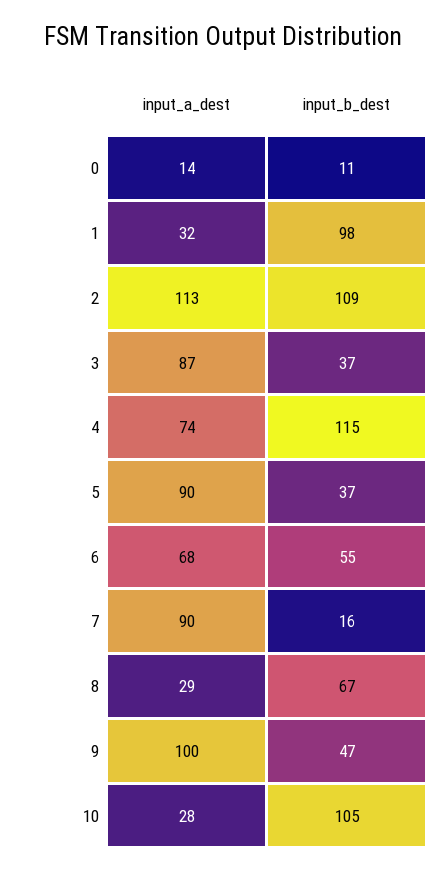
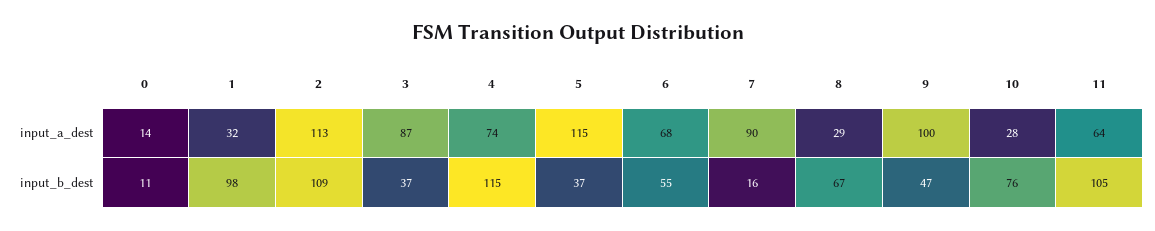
  {
    "input_a_dest": {
      "0": 14,
      "1": 32,
      "2": 113,
      "3": 87,
      "4": 74,
-     "5": 90,
+     "5": 115,
      "6": 68,
      "7": 90,
      "8": 29,
      "9": 100,
-     "10": 28
+     "10": 28,
+     "11": 64
    },
    "input_b_dest": {
      "0": 11,
      "1": 98,
      "2": 109,
      "3": 37,
      "4": 115,
      "5": 37,
      "6": 55,
      "7": 16,
      "8": 67,
      "9": 47,
-     "10": 105
+     "10": 76,
+     "11": 105
    }
  }

